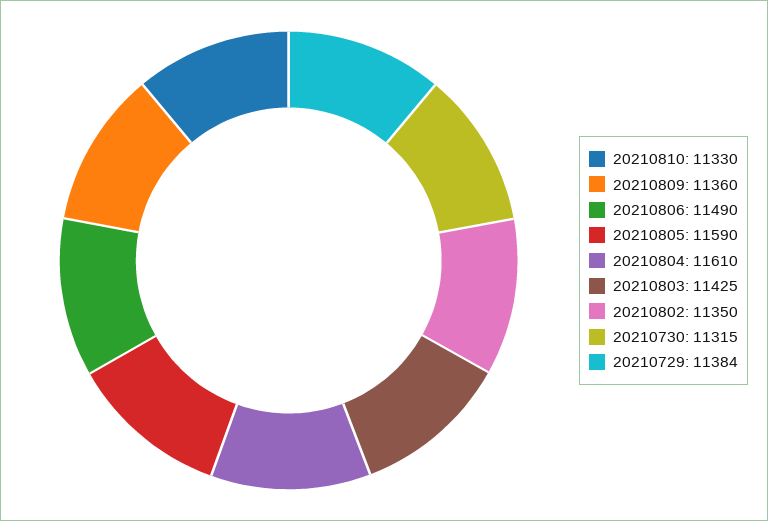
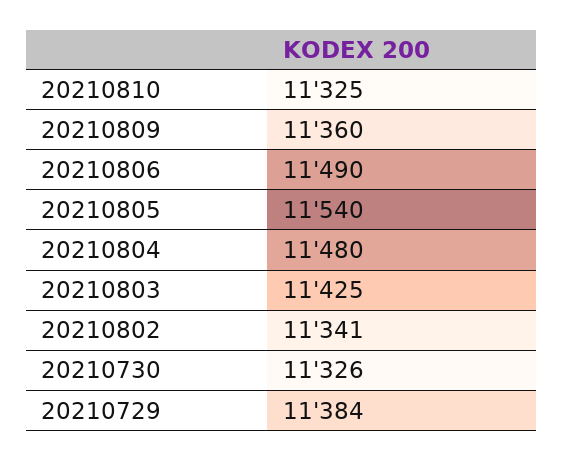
  {
-   "20210810": 11330,
+   "20210810": 11325,
    "20210809": 11360,
    "20210806": 11490,
-   "20210805": 11590,
+   "20210805": 11540,
-   "20210804": 11610,
+   "20210804": 11480,
    "20210803": 11425,
-   "20210802": 11350,
+   "20210802": 11341,
-   "20210730": 11315,
+   "20210730": 11326,
    "20210729": 11384
  }

